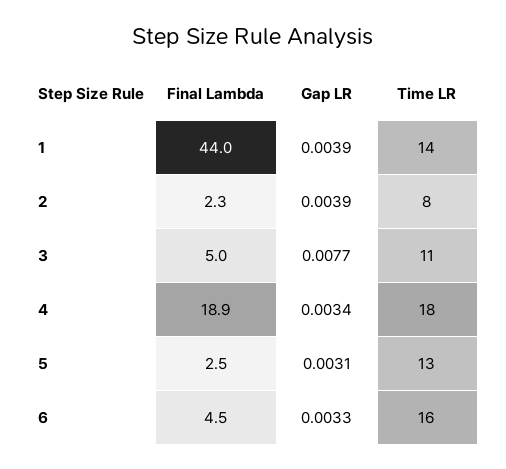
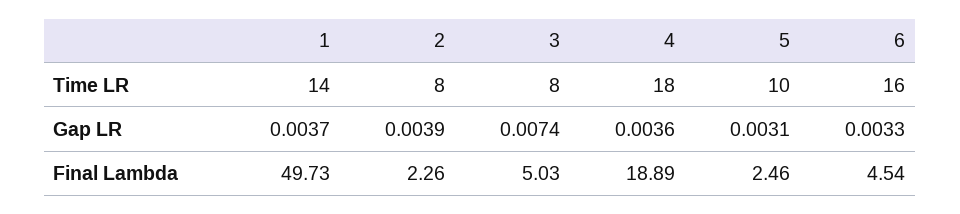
  {
    "Final Lambda": {
-     "1": 44,
+     "1": 49.73,
      "2": 2.26,
      "3": 5.03,
      "4": 18.89,
      "5": 2.46,
      "6": 4.54
    },
    "Gap LR": {
-     "1": 0.0039,
+     "1": 0.0037,
      "2": 0.0039,
-     "3": 0.0077,
+     "3": 0.0074,
-     "4": 0.0034,
+     "4": 0.0036,
      "5": 0.0031,
      "6": 0.0033
    },
    "Time LR": {
      "1": 14,
      "2": 8,
-     "3": 11,
+     "3": 8,
      "4": 18,
-     "5": 13,
+     "5": 10,
      "6": 16
    }
  }

